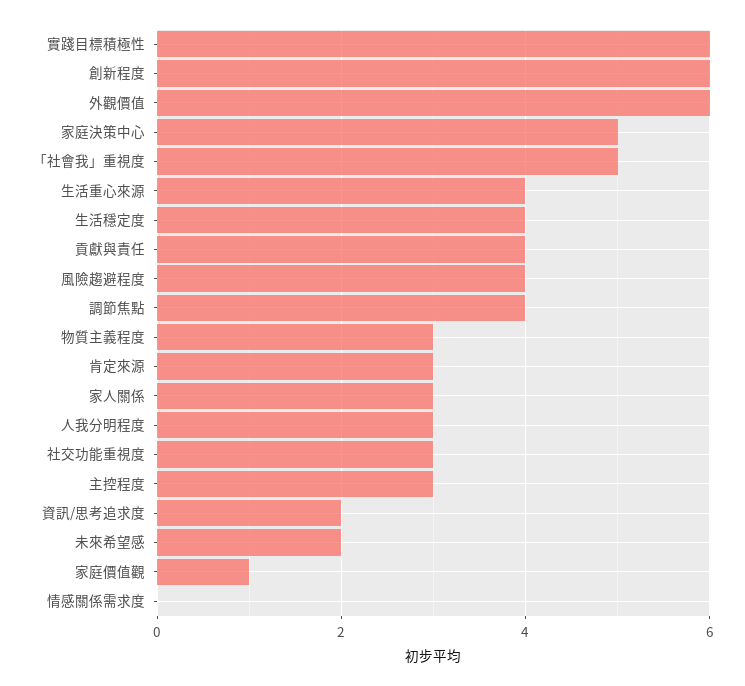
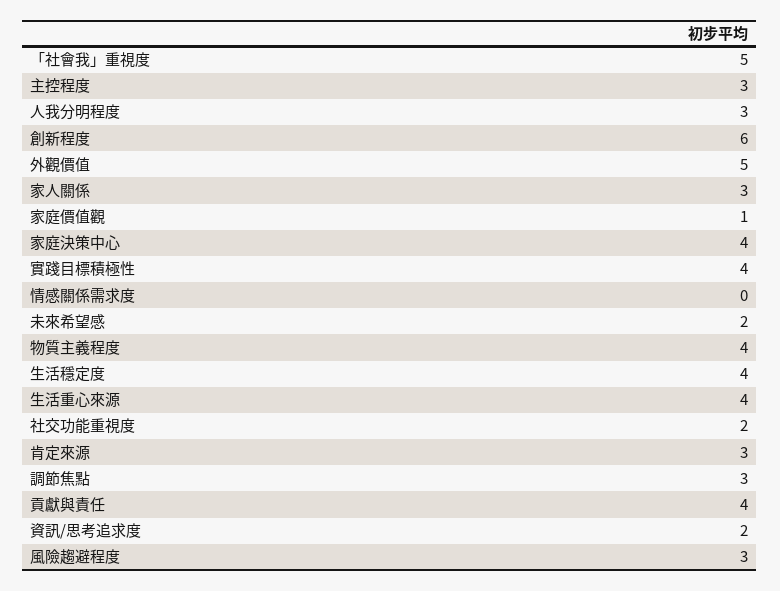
  {
-   "實踐目標積極性": 6,
+   "實踐目標積極性": 4,
    "創新程度": 6,
-   "外觀價值": 6,
+   "外觀價值": 5,
-   "家庭決策中心": 5,
+   "家庭決策中心": 4,
    "「社會我」重視度": 5,
    "生活重心來源": 4,
    "生活穩定度": 4,
    "貢獻與責任": 4,
-   "風險趨避程度": 4,
+   "風險趨避程度": 3,
-   "調節焦點": 4,
+   "調節焦點": 3,
-   "物質主義程度": 3,
+   "物質主義程度": 4,
    "肯定來源": 3,
    "家人關係": 3,
    "人我分明程度": 3,
-   "社交功能重視度": 3,
+   "社交功能重視度": 2,
    "主控程度": 3,
    "資訊/思考追求度": 2,
    "未來希望感": 2,
    "家庭價值觀": 1,
    "情感關係需求度": 0
  }

